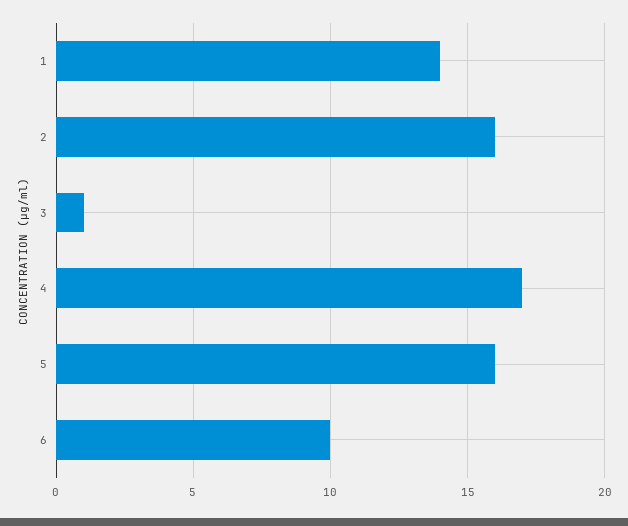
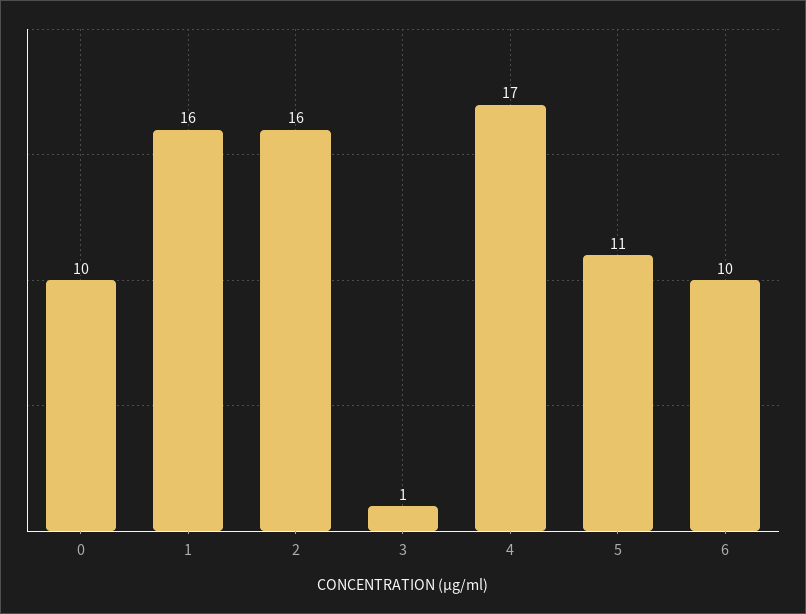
  {
-   "1": 14,
+   "1": 16,
    "2": 16,
    "3": 1,
    "4": 17,
-   "5": 16,
+   "5": 11,
-   "6": 10
+   "6": 10,
+   "0": 10
  }

